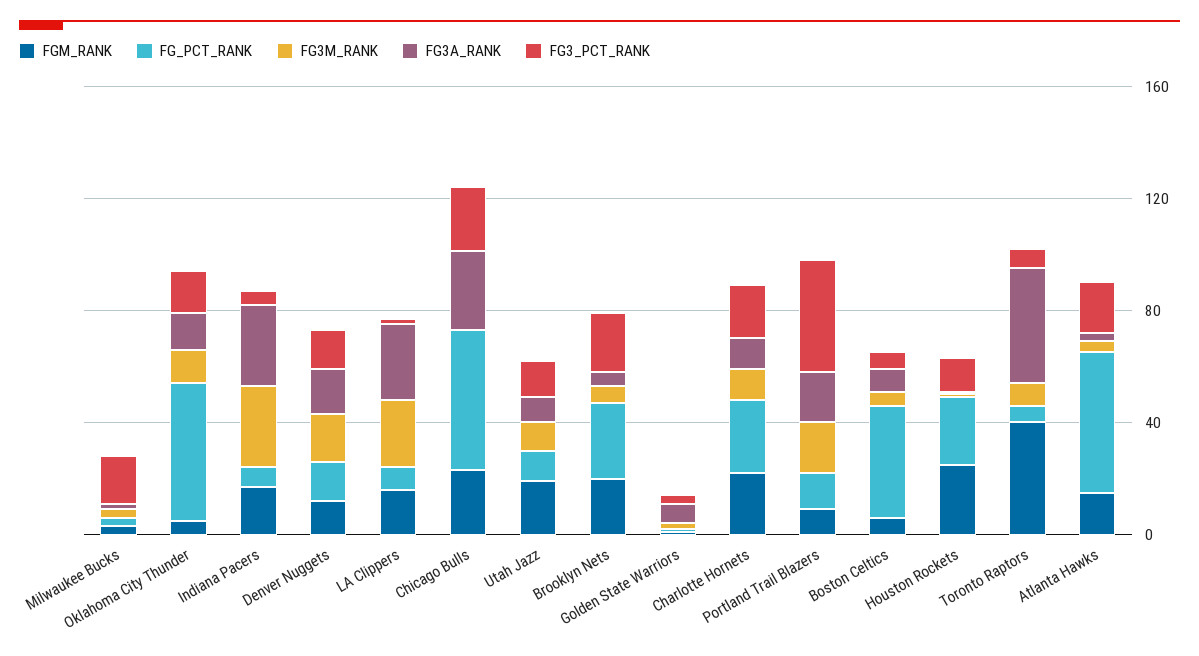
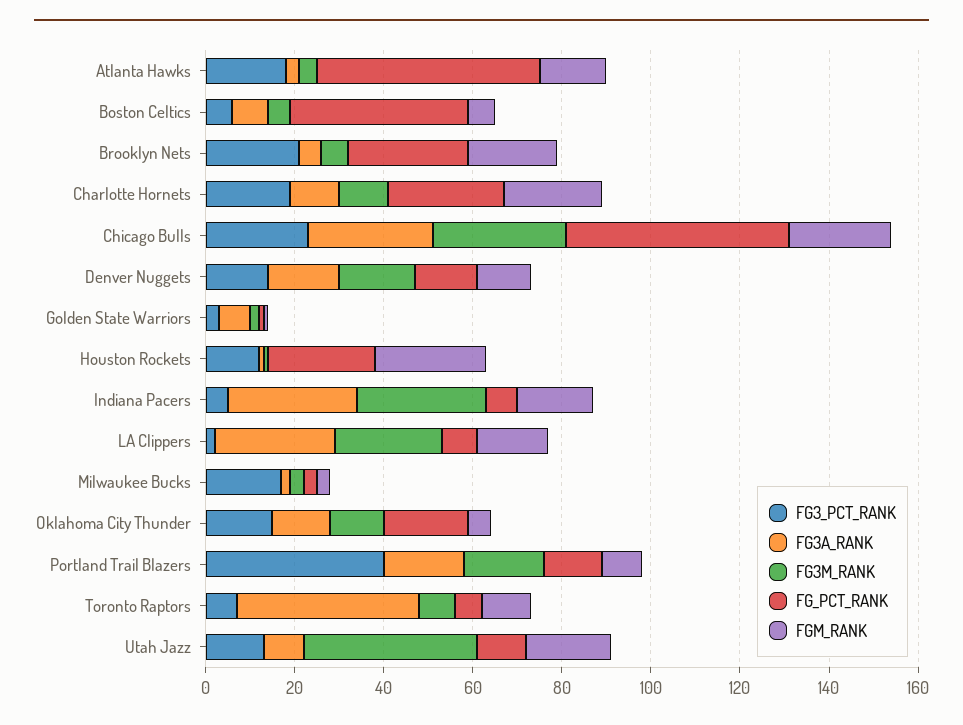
  {
    "FGM_RANK": {
      "Milwaukee Bucks": 5,
      "Oklahoma City Thunder": 5,
      "Indiana Pacers": 15,
      "Denver Nuggets": 10,
      "LA Clippers": 15,
      "Chicago Bulls": 25,
      "Utah Jazz": 20,
      "Brooklyn Nets": 20,
      "Golden State Warriors": 0,
      "Charlotte Hornets": 20,
      "Portland Trail Blazers": 10,
      "Boston Celtics": 5,
      "Houston Rockets": 25,
-     "Toronto Raptors": 40,
+     "Toronto Raptors": 10,
      "Atlanta Hawks": 15
    },
    "FG_PCT_RANK": {
      "Milwaukee Bucks": 5,
-     "Oklahoma City Thunder": 50,
+     "Oklahoma City Thunder": 20,
      "Indiana Pacers": 5,
      "Denver Nuggets": 15,
      "LA Clippers": 10,
      "Chicago Bulls": 50,
      "Utah Jazz": 10,
      "Brooklyn Nets": 25,
      "Golden State Warriors": 0,
      "Charlotte Hornets": 25,
      "Portland Trail Blazers": 15,
      "Boston Celtics": 40,
      "Houston Rockets": 25,
      "Toronto Raptors": 5,
      "Atlanta Hawks": 50
    },
    "FG3M_RANK": {
      "Milwaukee Bucks": 5,
      "Oklahoma City Thunder": 10,
      "Indiana Pacers": 30,
      "Denver Nuggets": 15,
      "LA Clippers": 25,
-     "Chicago Bulls": 0,
+     "Chicago Bulls": 30,
-     "Utah Jazz": 10,
+     "Utah Jazz": 40,
      "Brooklyn Nets": 5,
      "Golden State Warriors": 0,
      "Charlotte Hornets": 10,
      "Portland Trail Blazers": 20,
      "Boston Celtics": 5,
      "Houston Rockets": 0,
      "Toronto Raptors": 10,
      "Atlanta Hawks": 5
    },
    "FG3A_RANK": {
      "Milwaukee Bucks": 0,
      "Oklahoma City Thunder": 15,
      "Indiana Pacers": 30,
      "Denver Nuggets": 15,
      "LA Clippers": 25,
      "Chicago Bulls": 30,
      "Utah Jazz": 10,
      "Brooklyn Nets": 5,
      "Golden State Warriors": 5,
      "Charlotte Hornets": 10,
      "Portland Trail Blazers": 20,
      "Boston Celtics": 10,
      "Houston Rockets": 0,
      "Toronto Raptors": 40,
      "Atlanta Hawks": 5
    },
    "FG3_PCT_RANK": {
      "Milwaukee Bucks": 15,
      "Oklahoma City Thunder": 15,
      "Indiana Pacers": 5,
      "Denver Nuggets": 15,
      "LA Clippers": 0,
      "Chicago Bulls": 25,
      "Utah Jazz": 15,
      "Brooklyn Nets": 20,
      "Golden State Warriors": 5,
      "Charlotte Hornets": 20,
      "Portland Trail Blazers": 40,
      "Boston Celtics": 5,
      "Houston Rockets": 10,
      "Toronto Raptors": 5,
      "Atlanta Hawks": 20
    }
  }

